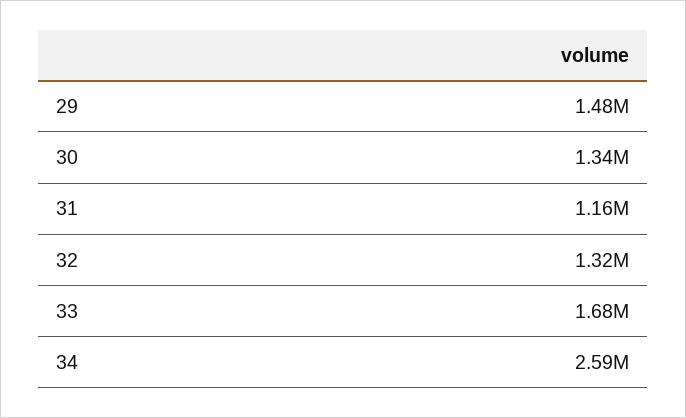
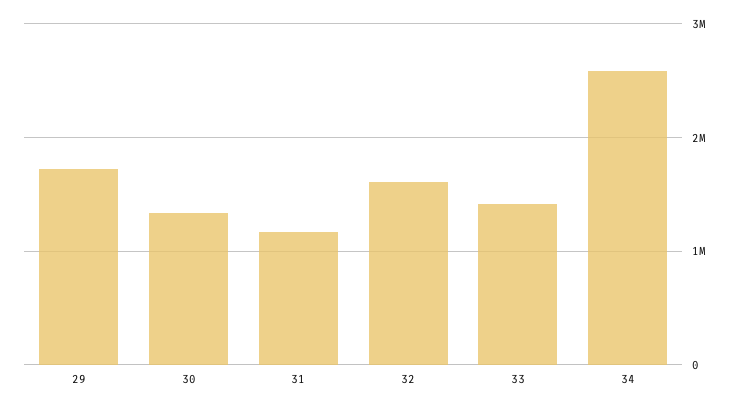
  {
-   "29": 1480000,
+   "29": 1700000,
    "30": 1340000,
    "31": 1160000,
-   "32": 1320000,
+   "32": 1600000,
-   "33": 1680000,
+   "33": 1400000,
    "34": 2590000
  }

